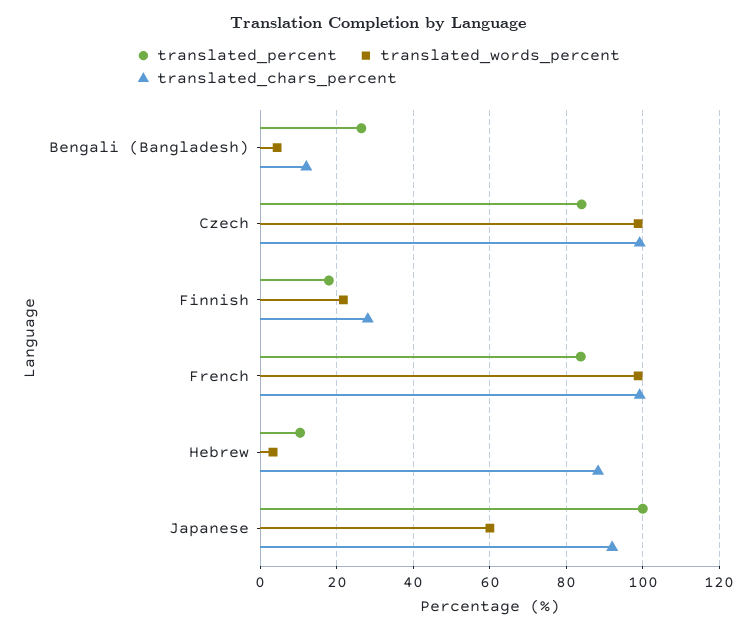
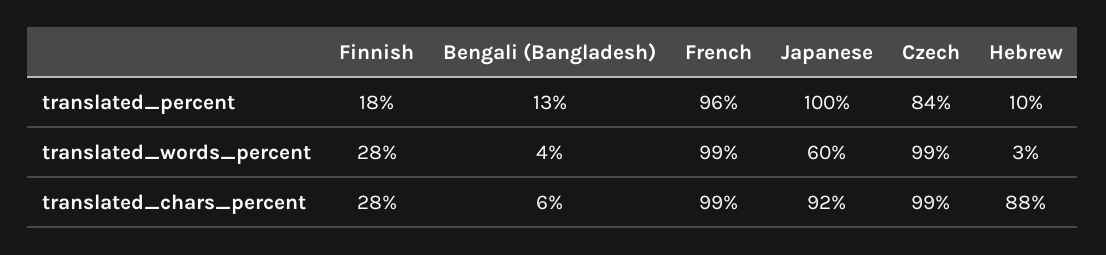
  {
    "translated_percent": {
-     "Bengali (Bangladesh)": 26,
+     "Bengali (Bangladesh)": 13,
      "Czech": 84,
      "Finnish": 18,
-     "French": 84,
+     "French": 96,
      "Hebrew": 10,
      "Japanese": 100
    },
    "translated_words_percent": {
      "Bengali (Bangladesh)": 4,
      "Czech": 99,
-     "Finnish": 22,
+     "Finnish": 28,
      "French": 99,
      "Hebrew": 3,
      "Japanese": 60
    },
    "translated_chars_percent": {
-     "Bengali (Bangladesh)": 12,
+     "Bengali (Bangladesh)": 6,
      "Czech": 99,
      "Finnish": 28,
      "French": 99,
      "Hebrew": 88,
      "Japanese": 92
    }
  }

